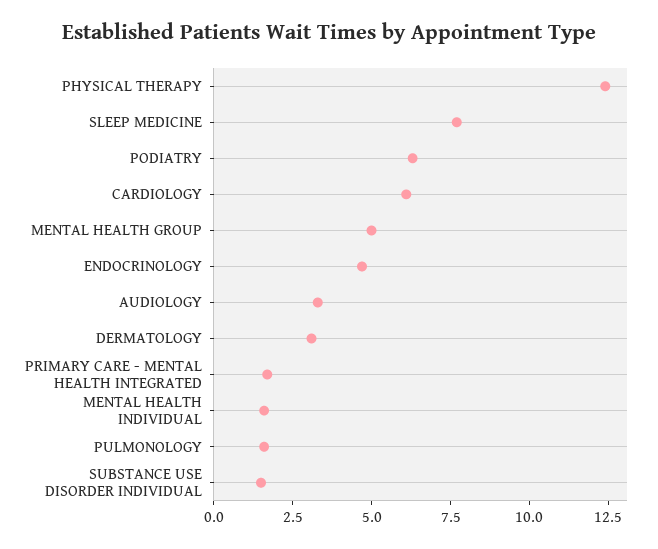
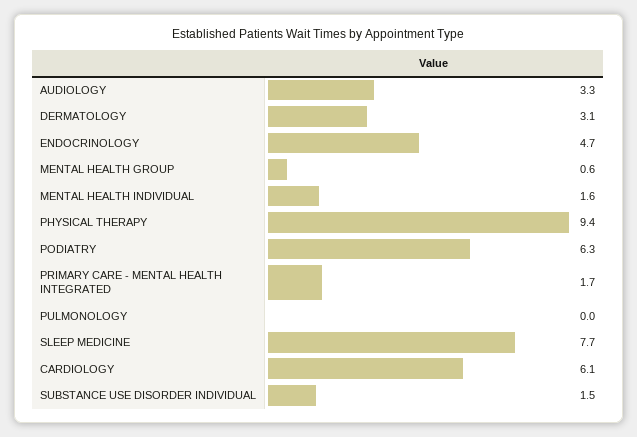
  {
-   "PHYSICAL THERAPY": 12.5,
+   "PHYSICAL THERAPY": 9.4,
    "SLEEP MEDICINE": 7.7,
    "PODIATRY": 6.3,
    "CARDIOLOGY": 6.1,
-   "MENTAL HEALTH GROUP": 5,
+   "MENTAL HEALTH GROUP": 0.6,
    "ENDOCRINOLOGY": 4.7,
    "AUDIOLOGY": 3.3,
    "DERMATOLOGY": 3.1,
    "PRIMARY CARE - MENTAL HEALTH INTEGRATED": 1.7,
    "MENTAL HEALTH INDIVIDUAL": 1.6,
-   "PULMONOLOGY": 1.5,
+   "PULMONOLOGY": 0,
    "SUBSTANCE USE DISORDER INDIVIDUAL": 1.5
  }

